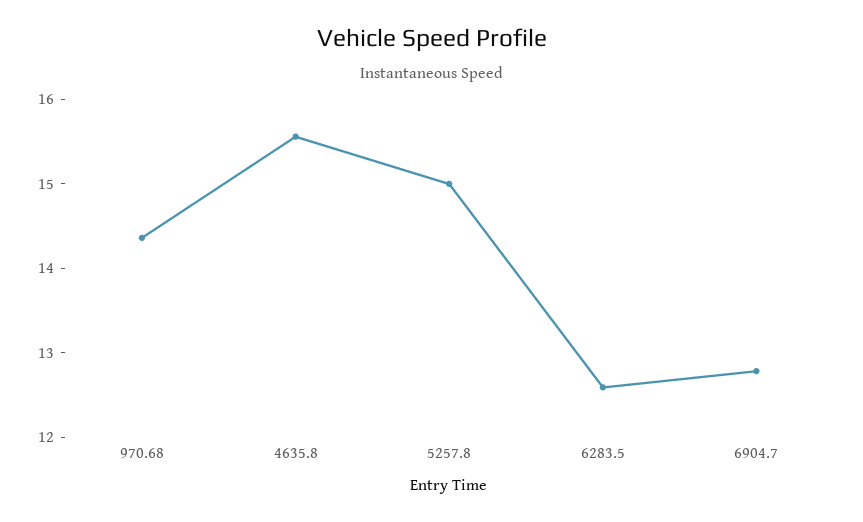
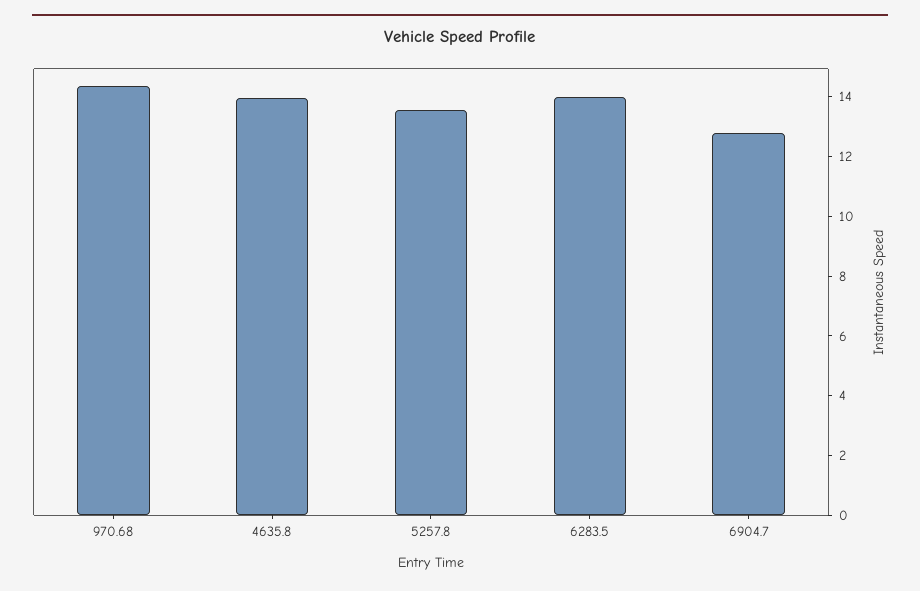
  {
    "970.68": 14.4,
-   "4635.8": 15.6,
+   "4635.8": 14,
-   "5257.8": 15,
+   "5257.8": 13.5,
-   "6283.5": 12.6,
+   "6283.5": 14,
    "6904.7": 12.8
  }

